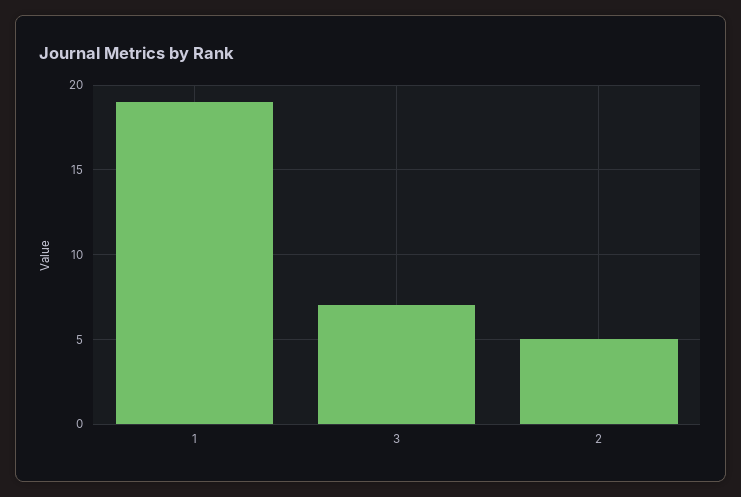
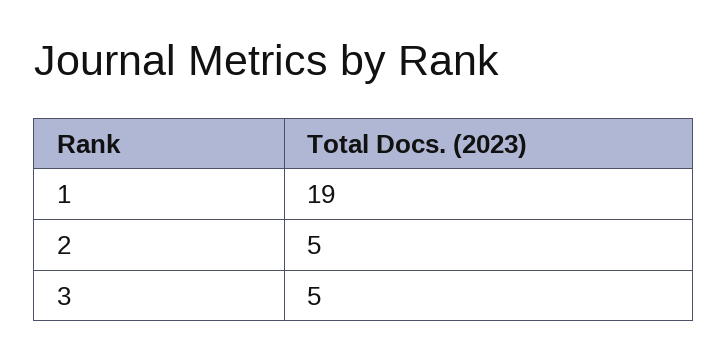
  {
    "1": 19,
-   "3": 7,
+   "3": 5,
    "2": 5
  }

